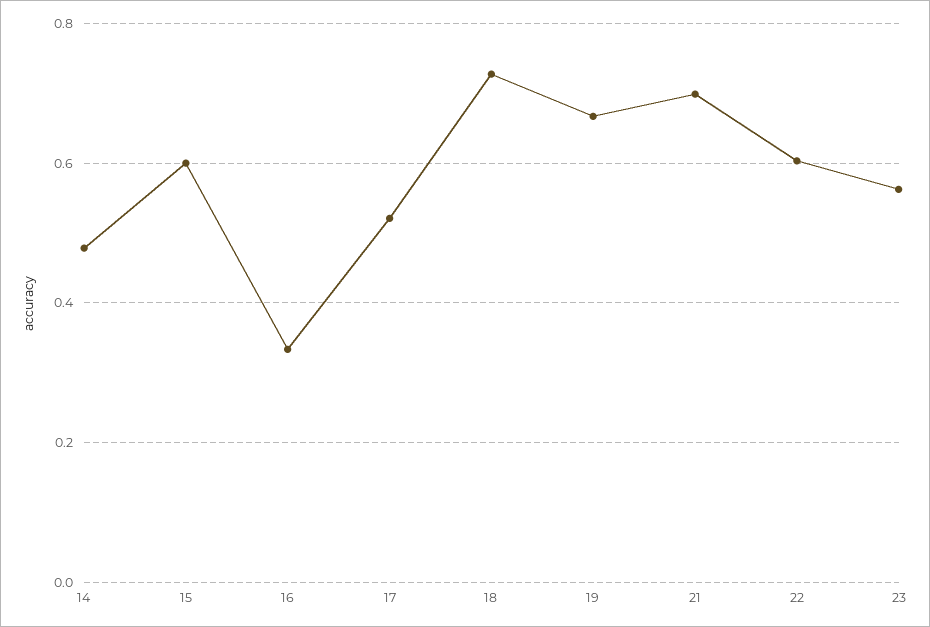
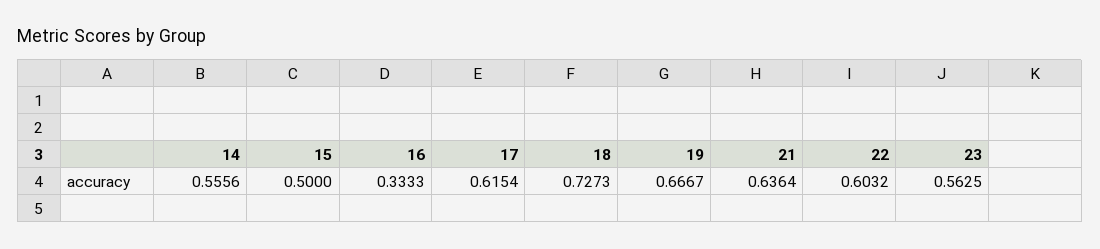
  {
-   "14": 0.48,
+   "14": 0.5556,
-   "15": 0.6,
+   "15": 0.5,
    "16": 0.3333,
-   "17": 0.52,
+   "17": 0.6154,
    "18": 0.7273,
    "19": 0.6667,
-   "21": 0.7,
+   "21": 0.6364,
    "22": 0.6032,
    "23": 0.5625
  }

